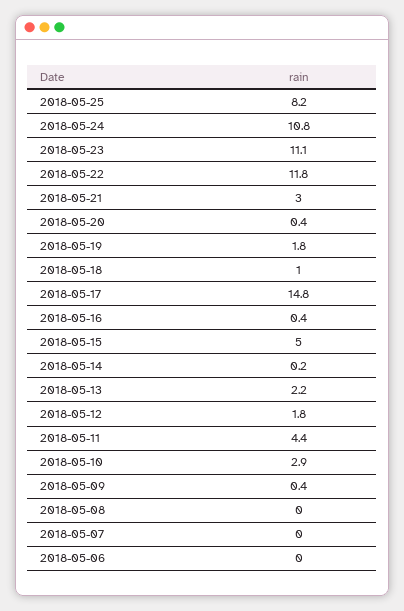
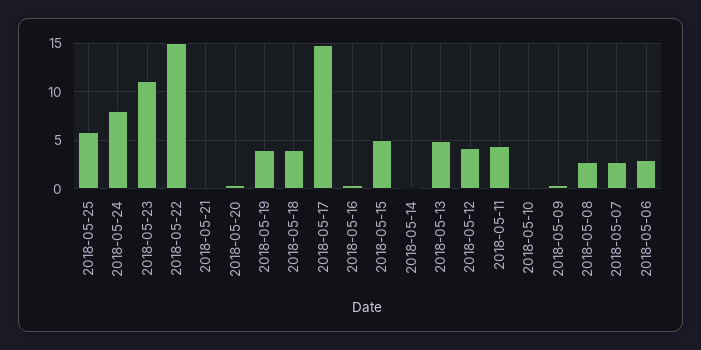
  {
-   "2018-05-25": 8.2,
+   "2018-05-25": 6,
-   "2018-05-24": 10.8,
+   "2018-05-24": 8,
    "2018-05-23": 11.1,
-   "2018-05-22": 11.8,
+   "2018-05-22": 15,
-   "2018-05-21": 3,
+   "2018-05-21": 0,
    "2018-05-20": 0.4,
-   "2018-05-19": 1.8,
+   "2018-05-19": 4,
-   "2018-05-18": 1,
+   "2018-05-18": 4,
    "2018-05-17": 14.8,
    "2018-05-16": 0.4,
    "2018-05-15": 5,
    "2018-05-14": 0.2,
-   "2018-05-13": 2.2,
+   "2018-05-13": 5,
-   "2018-05-12": 1.8,
+   "2018-05-12": 4,
    "2018-05-11": 4.4,
-   "2018-05-10": 2.9,
+   "2018-05-10": 0,
    "2018-05-09": 0.4,
-   "2018-05-08": 0,
+   "2018-05-08": 3,
-   "2018-05-07": 0,
+   "2018-05-07": 3,
-   "2018-05-06": 0
+   "2018-05-06": 3
  }

